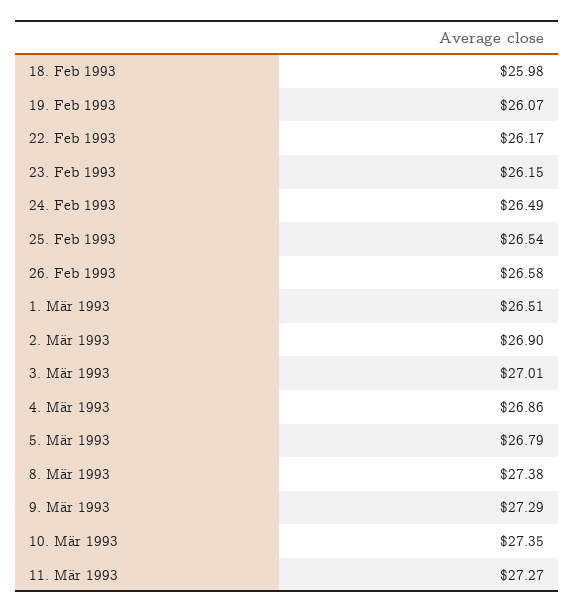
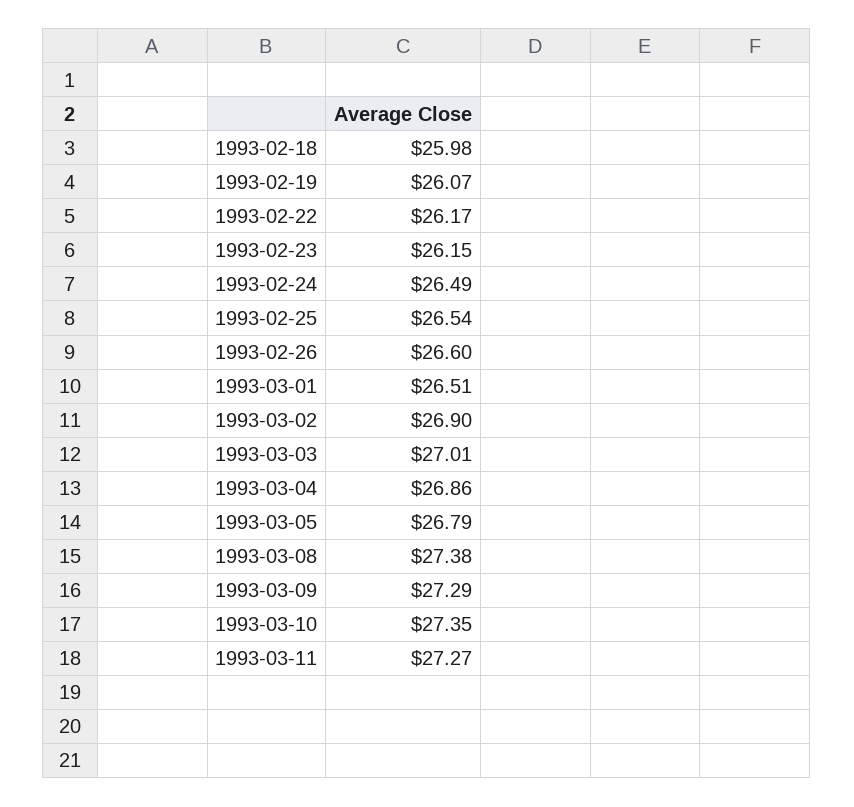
  {
    "18. Feb 1993": 25.98,
    "19. Feb 1993": 26.07,
    "22. Feb 1993": 26.17,
    "23. Feb 1993": 26.15,
    "24. Feb 1993": 26.49,
    "25. Feb 1993": 26.54,
-   "26. Feb 1993": 26.58,
+   "26. Feb 1993": 26.6,
    "1. Mär 1993": 26.51,
    "2. Mär 1993": 26.9,
    "3. Mär 1993": 27.01,
    "4. Mär 1993": 26.86,
    "5. Mär 1993": 26.79,
    "8. Mär 1993": 27.38,
    "9. Mär 1993": 27.29,
    "10. Mär 1993": 27.35,
    "11. Mär 1993": 27.27
  }

